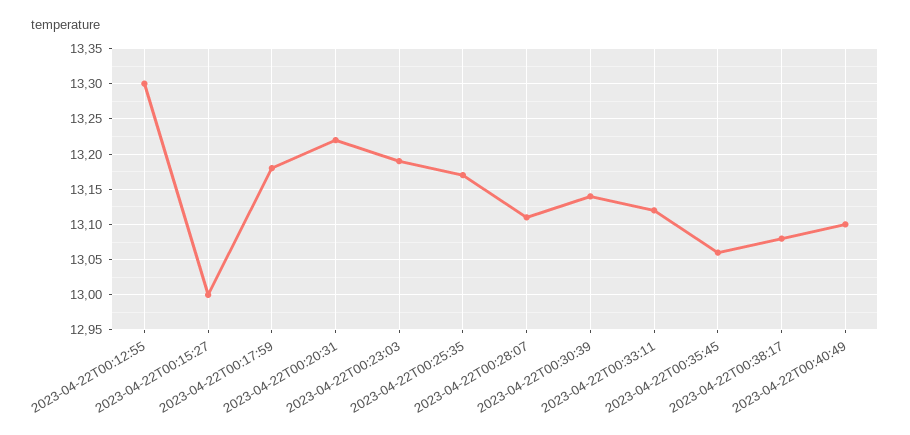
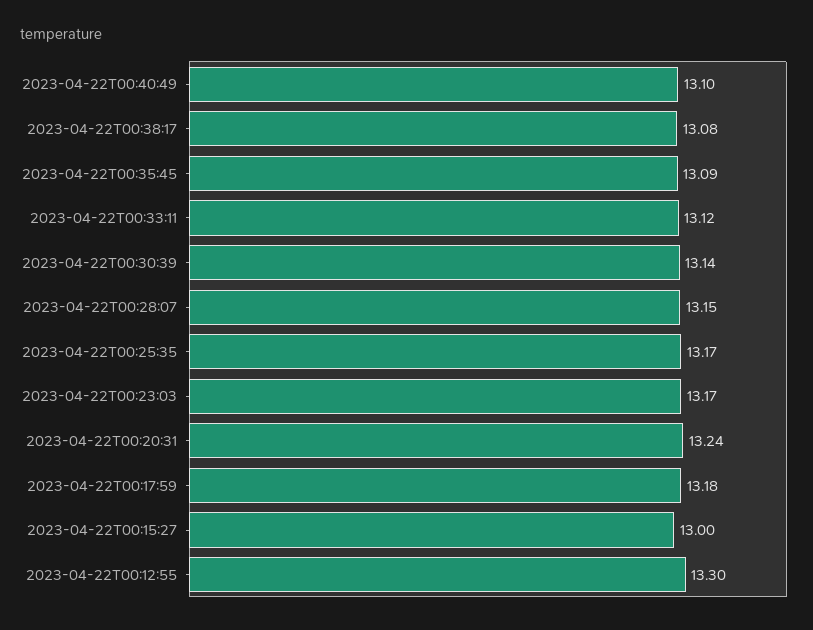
  {
    "2023-04-22T00:12:55": 13.3,
    "2023-04-22T00:15:27": 13,
    "2023-04-22T00:17:59": 13.18,
-   "2023-04-22T00:20:31": 13.22,
+   "2023-04-22T00:20:31": 13.24,
-   "2023-04-22T00:23:03": 13.19,
+   "2023-04-22T00:23:03": 13.17,
    "2023-04-22T00:25:35": 13.17,
-   "2023-04-22T00:28:07": 13.11,
+   "2023-04-22T00:28:07": 13.15,
    "2023-04-22T00:30:39": 13.14,
    "2023-04-22T00:33:11": 13.12,
-   "2023-04-22T00:35:45": 13.06,
+   "2023-04-22T00:35:45": 13.09,
    "2023-04-22T00:38:17": 13.08,
    "2023-04-22T00:40:49": 13.1
  }

